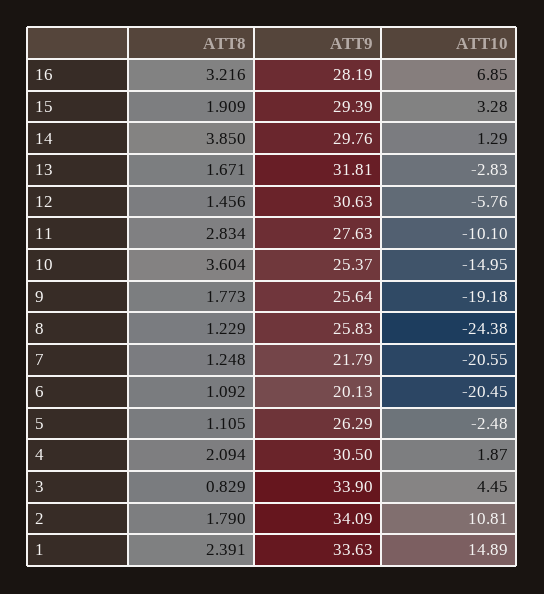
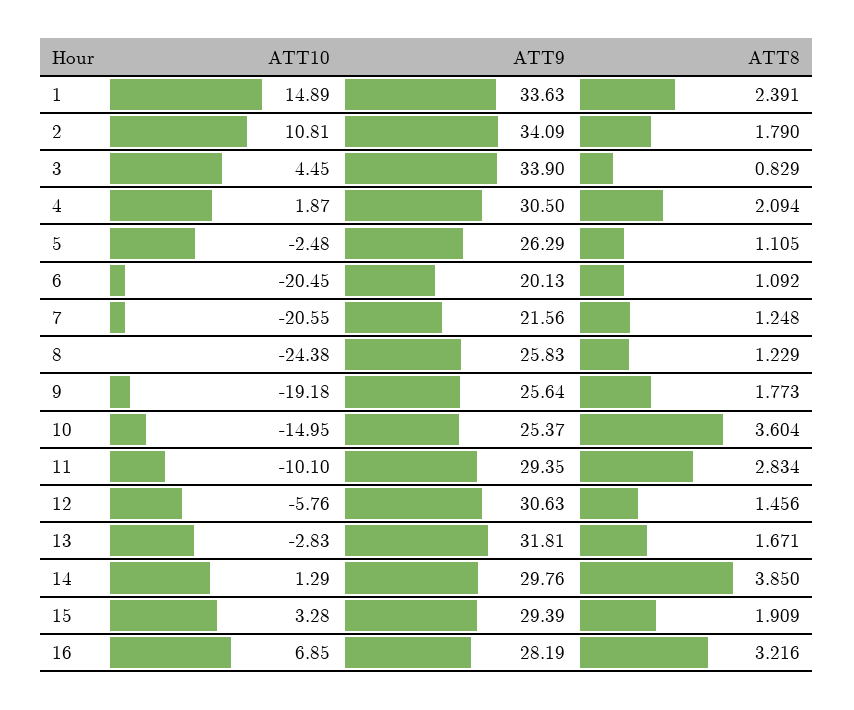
  {
    "ATT8": {
      "16": 3.216,
      "15": 1.909,
      "14": 3.85,
      "13": 1.671,
      "12": 1.456,
      "11": 2.834,
      "10": 3.604,
      "9": 1.773,
      "8": 1.229,
      "7": 1.248,
      "6": 1.092,
      "5": 1.105,
      "4": 2.094,
      "3": 0.829,
      "2": 1.79,
      "1": 2.391
    },
    "ATT9": {
      "16": 28.19,
      "15": 29.39,
      "14": 29.76,
      "13": 31.81,
      "12": 30.63,
-     "11": 27.63,
+     "11": 29.35,
      "10": 25.37,
      "9": 25.64,
      "8": 25.83,
-     "7": 21.79,
+     "7": 21.56,
      "6": 20.13,
      "5": 26.29,
      "4": 30.5,
      "3": 33.9,
      "2": 34.09,
      "1": 33.63
    },
    "ATT10": {
      "16": 6.85,
      "15": 3.28,
      "14": 1.29,
      "13": -2.83,
      "12": -5.76,
      "11": -10.1,
      "10": -14.95,
      "9": -19.18,
      "8": -24.38,
      "7": -20.55,
      "6": -20.45,
      "5": -2.48,
      "4": 1.87,
      "3": 4.45,
      "2": 10.81,
      "1": 14.89
    }
  }

